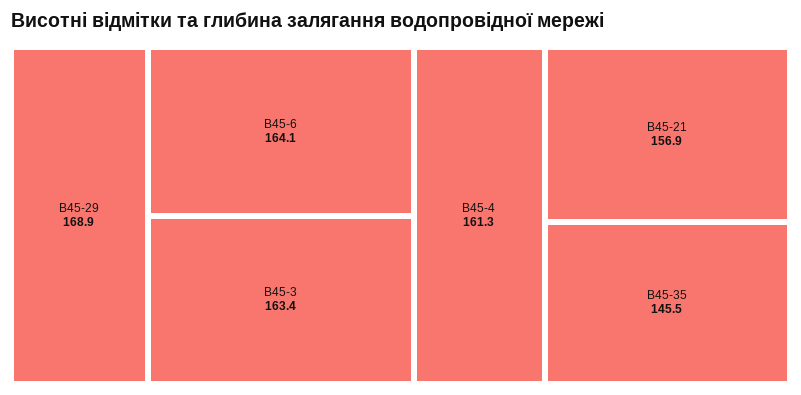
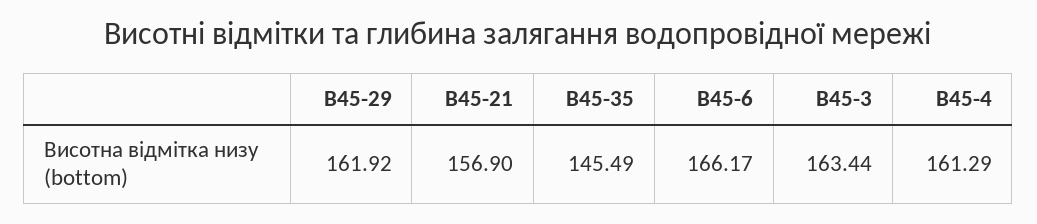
  {
-   "В45-29": 168.9,
+   "В45-29": 161.92,
-   "В45-6": 164.1,
+   "В45-6": 166.17,
    "В45-3": 163.44,
    "В45-4": 161.29,
    "В45-21": 156.9,
    "В45-35": 145.49
  }

